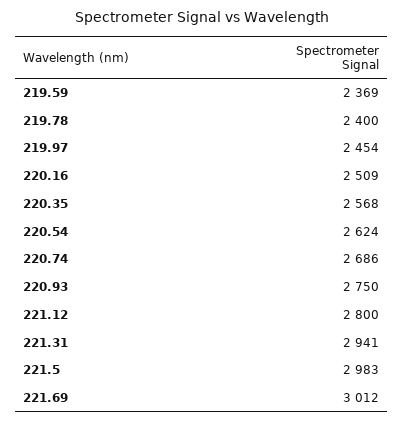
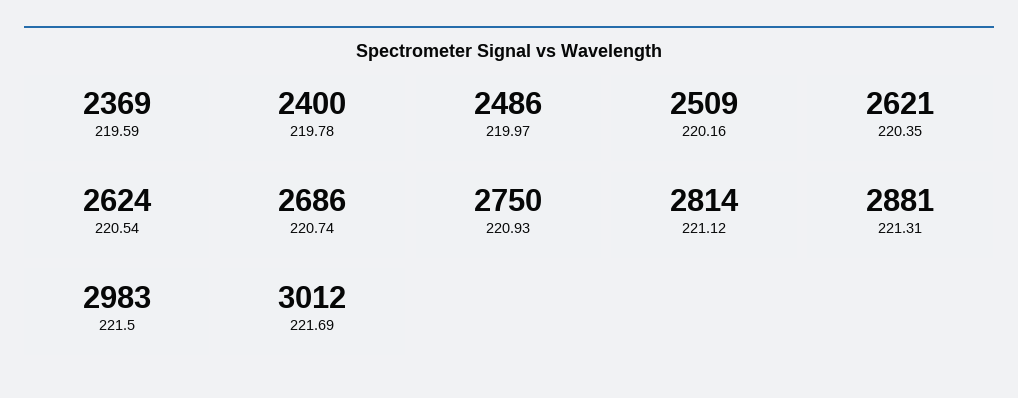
  {
    "219.59": 2369,
    "219.78": 2400,
-   "219.97": 2454,
+   "219.97": 2486,
    "220.16": 2509,
-   "220.35": 2568,
+   "220.35": 2621,
    "220.54": 2624,
    "220.74": 2686,
    "220.93": 2750,
-   "221.12": 2800,
+   "221.12": 2814,
-   "221.31": 2941,
+   "221.31": 2881,
    "221.5": 2983,
    "221.69": 3012
  }

